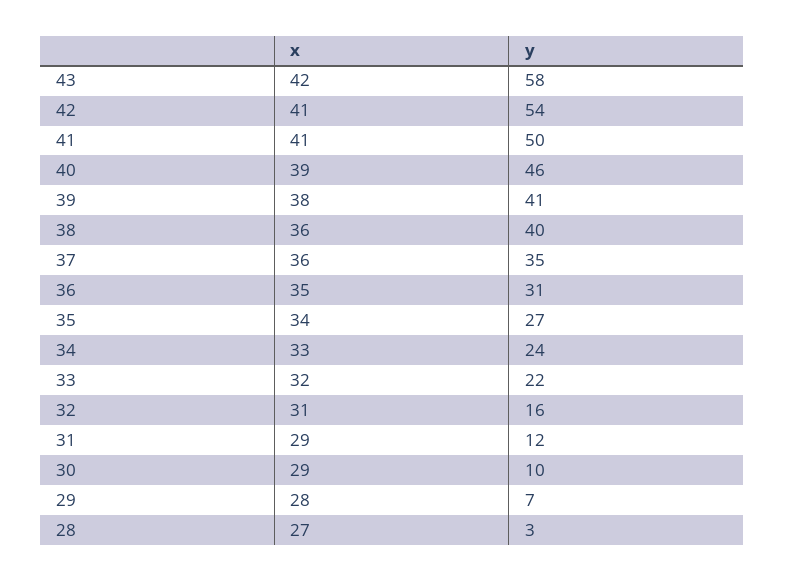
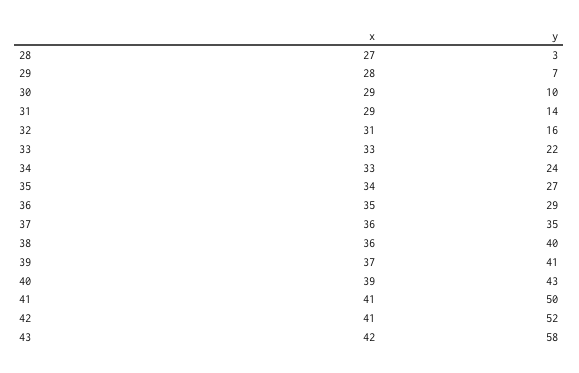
  {
    "x": {
      "43": 42,
      "42": 41,
      "41": 41,
      "40": 39,
-     "39": 38,
+     "39": 37,
      "38": 36,
      "37": 36,
      "36": 35,
      "35": 34,
      "34": 33,
-     "33": 32,
+     "33": 33,
      "32": 31,
      "31": 29,
      "30": 29,
      "29": 28,
      "28": 27
    },
    "y": {
      "43": 58,
-     "42": 54,
+     "42": 52,
      "41": 50,
-     "40": 46,
+     "40": 43,
      "39": 41,
      "38": 40,
      "37": 35,
-     "36": 31,
+     "36": 29,
      "35": 27,
      "34": 24,
      "33": 22,
      "32": 16,
-     "31": 12,
+     "31": 14,
      "30": 10,
      "29": 7,
      "28": 3
    }
  }

